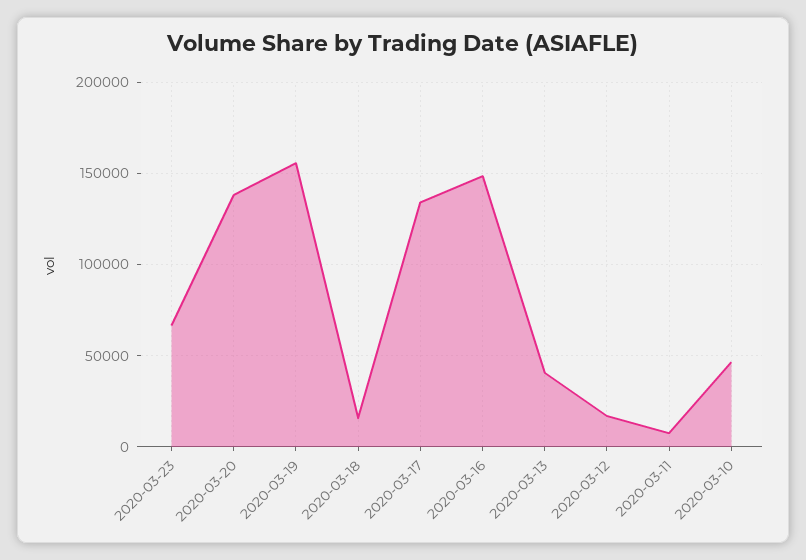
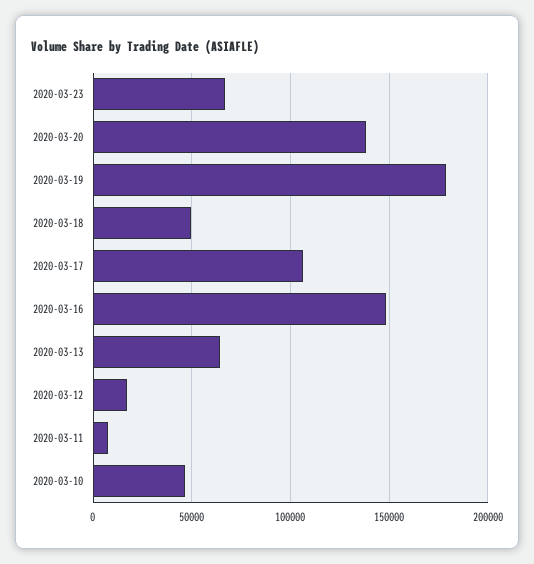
  {
    "2020-03-23": 65000,
    "2020-03-20": 140000,
-   "2020-03-19": 155000,
+   "2020-03-19": 180000,
-   "2020-03-18": 15000,
+   "2020-03-18": 50000,
-   "2020-03-17": 135000,
+   "2020-03-17": 105000,
    "2020-03-16": 150000,
-   "2020-03-13": 40000,
+   "2020-03-13": 65000,
    "2020-03-12": 15000,
    "2020-03-11": 10000,
    "2020-03-10": 45000
  }

